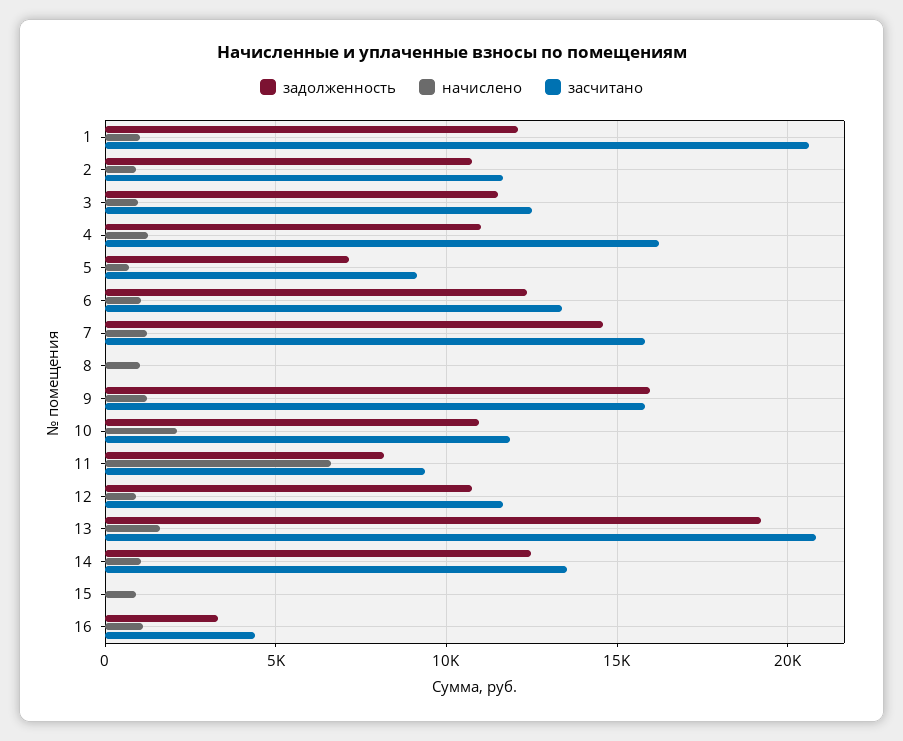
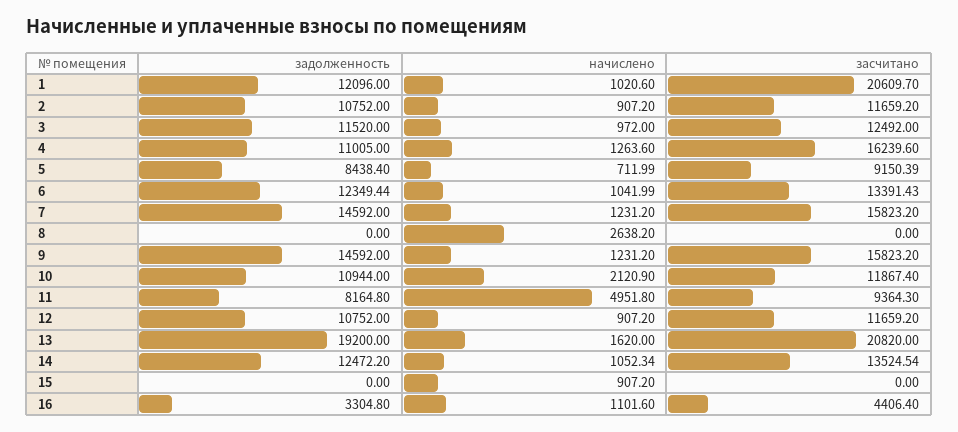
  {
    "задолженность": {
      "1": 12096,
      "2": 10752,
      "3": 11520,
      "4": 11005,
-     "5": 7000,
+     "5": 8438.4,
      "6": 12349.44,
      "7": 14592,
      "8": 0,
-     "9": 16000,
+     "9": 14592,
      "10": 10944,
      "11": 8164.8,
      "12": 10752,
      "13": 19200,
      "14": 12472.2,
      "15": 0,
      "16": 3304.8
    },
    "начислено": {
      "1": 1020.6,
      "2": 907.2,
      "3": 972,
      "4": 1263.6,
      "5": 711.99,
      "6": 1041.99,
      "7": 1231.2,
-     "8": 1000,
+     "8": 2638.2,
      "9": 1231.2,
      "10": 2120.9,
-     "11": 6500,
+     "11": 4951.8,
      "12": 907.2,
      "13": 1620,
      "14": 1052.34,
      "15": 907.2,
      "16": 1101.6
    },
    "засчитано": {
      "1": 20609.7,
      "2": 11659.2,
      "3": 12492,
      "4": 16239.6,
      "5": 9150.39,
      "6": 13391.43,
      "7": 15823.2,
      "8": 0,
      "9": 15823.2,
      "10": 11867.4,
      "11": 9364.3,
      "12": 11659.2,
      "13": 20820,
      "14": 13524.54,
      "15": 0,
      "16": 4406.4
    }
  }

